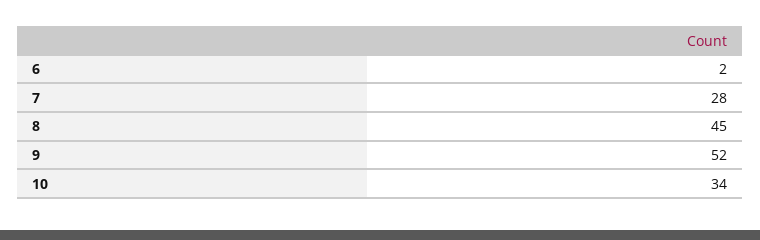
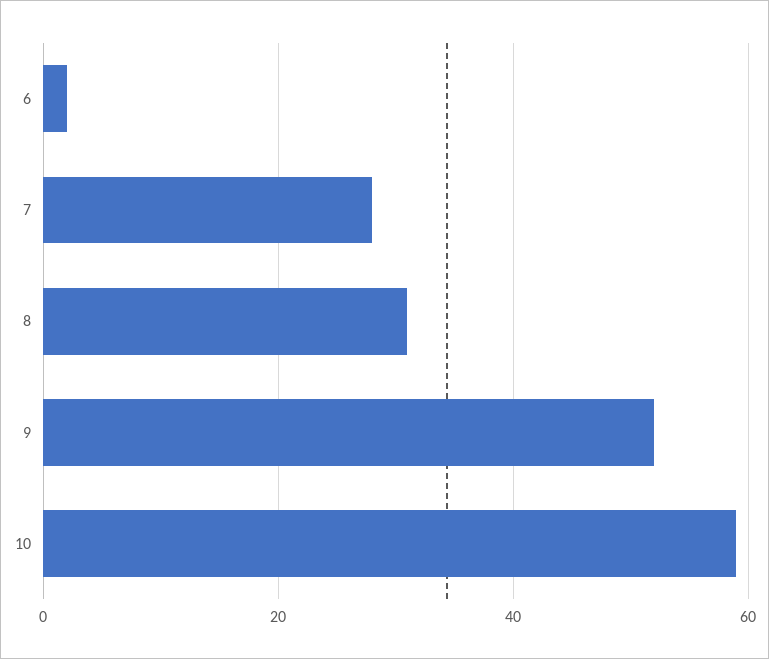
  {
    "6": 2,
    "7": 28,
-   "8": 45,
+   "8": 30,
    "9": 52,
-   "10": 34
+   "10": 60
  }

